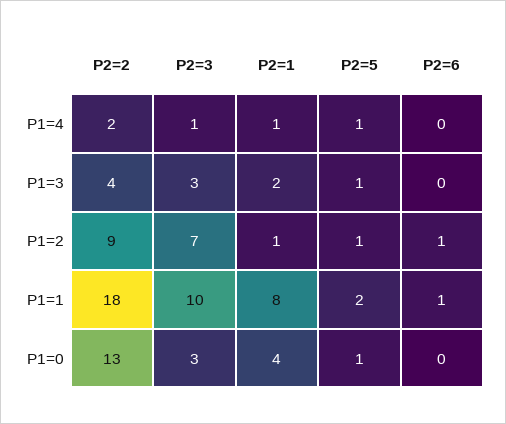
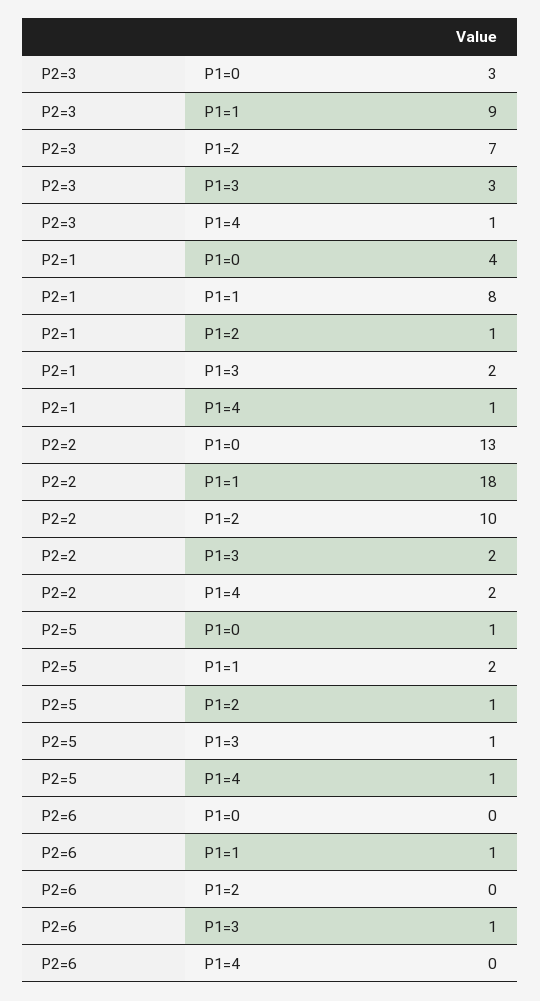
  {
    "P2=2": {
      "P1=4": 2,
-     "P1=3": 4,
+     "P1=3": 2,
-     "P1=2": 9,
+     "P1=2": 10,
      "P1=1": 18,
      "P1=0": 13
    },
    "P2=3": {
      "P1=4": 1,
      "P1=3": 3,
      "P1=2": 7,
-     "P1=1": 10,
+     "P1=1": 9,
      "P1=0": 3
    },
    "P2=1": {
      "P1=4": 1,
      "P1=3": 2,
      "P1=2": 1,
      "P1=1": 8,
      "P1=0": 4
    },
    "P2=5": {
      "P1=4": 1,
      "P1=3": 1,
      "P1=2": 1,
      "P1=1": 2,
      "P1=0": 1
    },
    "P2=6": {
      "P1=4": 0,
-     "P1=3": 0,
+     "P1=3": 1,
-     "P1=2": 1,
+     "P1=2": 0,
      "P1=1": 1,
      "P1=0": 0
    }
  }

